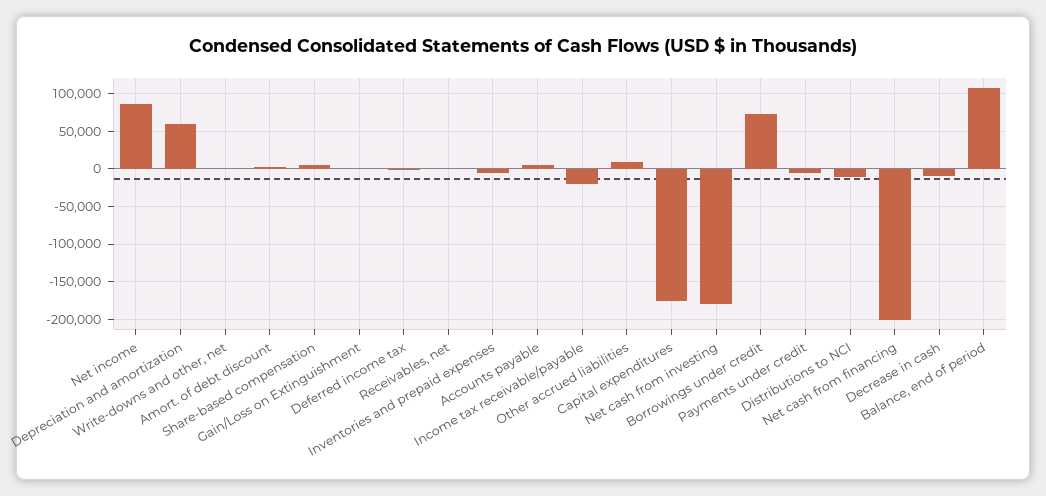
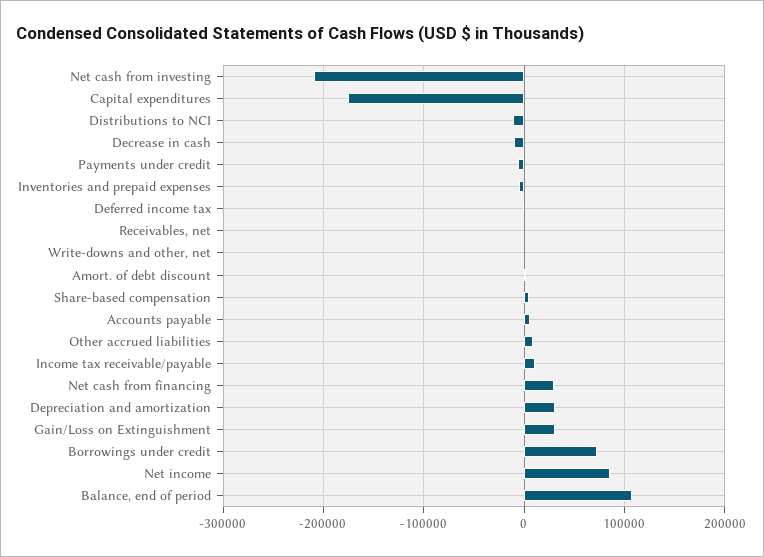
  {
    "Net income": 90000,
-   "Depreciation and amortization": 60000,
+   "Depreciation and amortization": 30000,
    "Write-downs and other, net": 0,
    "Amort. of debt discount": 0,
    "Share-based compensation": 10000,
-   "Gain/Loss on Extinguishment": 0,
+   "Gain/Loss on Extinguishment": 30000,
    "Deferred income tax": 0,
    "Receivables, net": 0,
    "Inventories and prepaid expenses": -10000,
    "Accounts payable": 10000,
-   "Income tax receivable/payable": -20000,
+   "Income tax receivable/payable": 10000,
    "Other accrued liabilities": 10000,
    "Capital expenditures": -180000,
-   "Net cash from investing": -180000,
+   "Net cash from investing": -210000,
    "Borrowings under credit": 70000,
    "Payments under credit": -10000,
    "Distributions to NCI": -10000,
-   "Net cash from financing": -200000,
+   "Net cash from financing": 30000,
    "Decrease in cash": -10000,
    "Balance, end of period": 110000
  }

